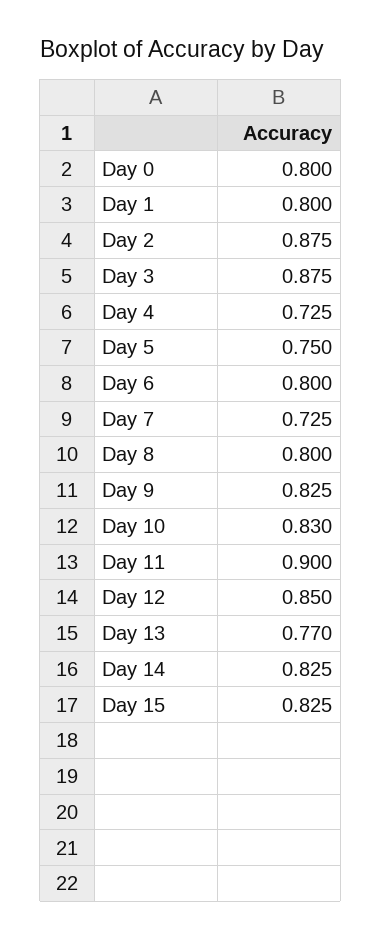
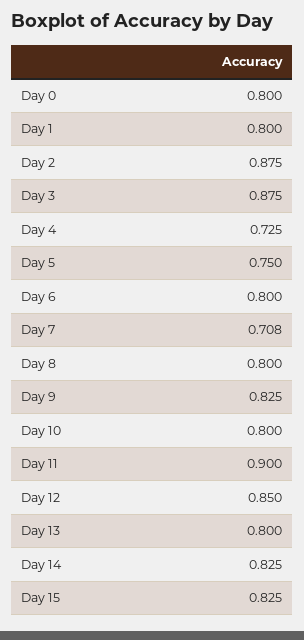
  {
    "Day 0": 0.8,
    "Day 1": 0.8,
    "Day 2": 0.875,
    "Day 3": 0.875,
    "Day 4": 0.725,
    "Day 5": 0.75,
    "Day 6": 0.8,
-   "Day 7": 0.725,
+   "Day 7": 0.708,
    "Day 8": 0.8,
    "Day 9": 0.825,
-   "Day 10": 0.83,
+   "Day 10": 0.8,
    "Day 11": 0.9,
    "Day 12": 0.85,
-   "Day 13": 0.77,
+   "Day 13": 0.8,
    "Day 14": 0.825,
    "Day 15": 0.825
  }

